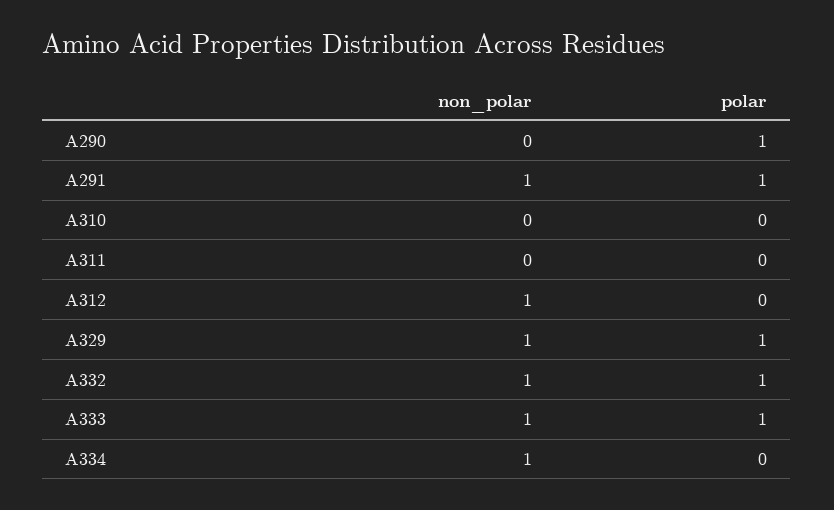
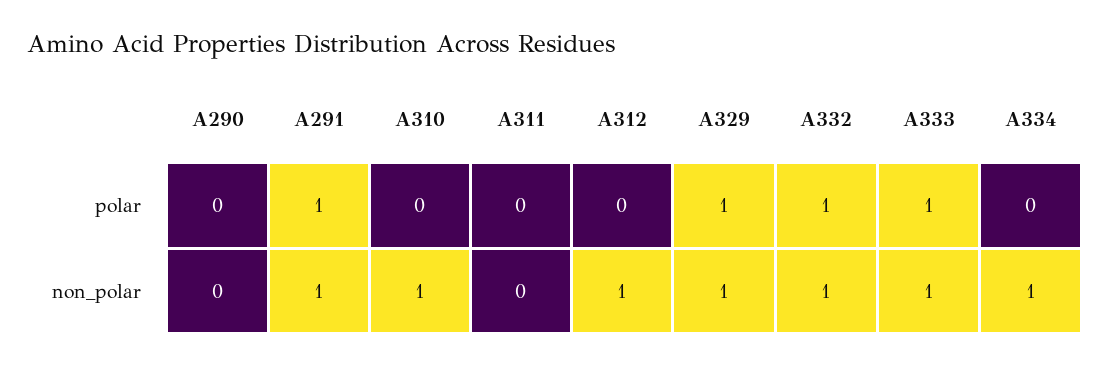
  {
    "non_polar": {
      "A290": 0,
      "A291": 1,
-     "A310": 0,
+     "A310": 1,
      "A311": 0,
      "A312": 1,
      "A329": 1,
      "A332": 1,
      "A333": 1,
      "A334": 1
    },
    "polar": {
-     "A290": 1,
+     "A290": 0,
      "A291": 1,
      "A310": 0,
      "A311": 0,
      "A312": 0,
      "A329": 1,
      "A332": 1,
      "A333": 1,
      "A334": 0
    }
  }

